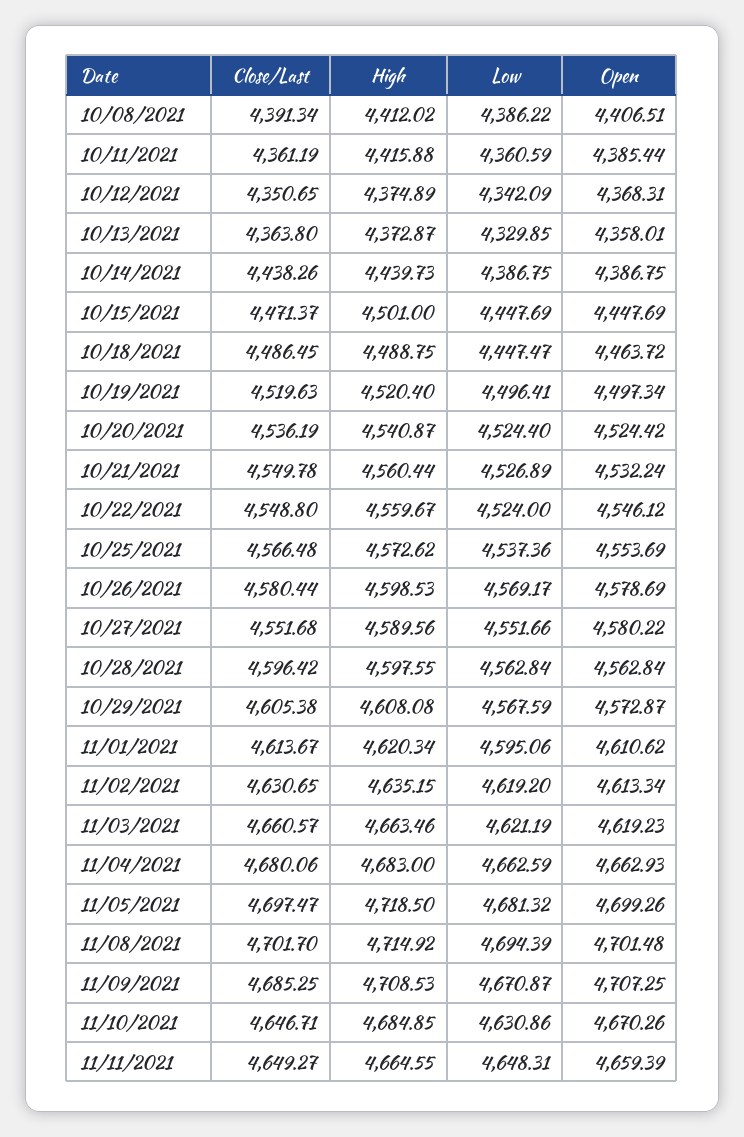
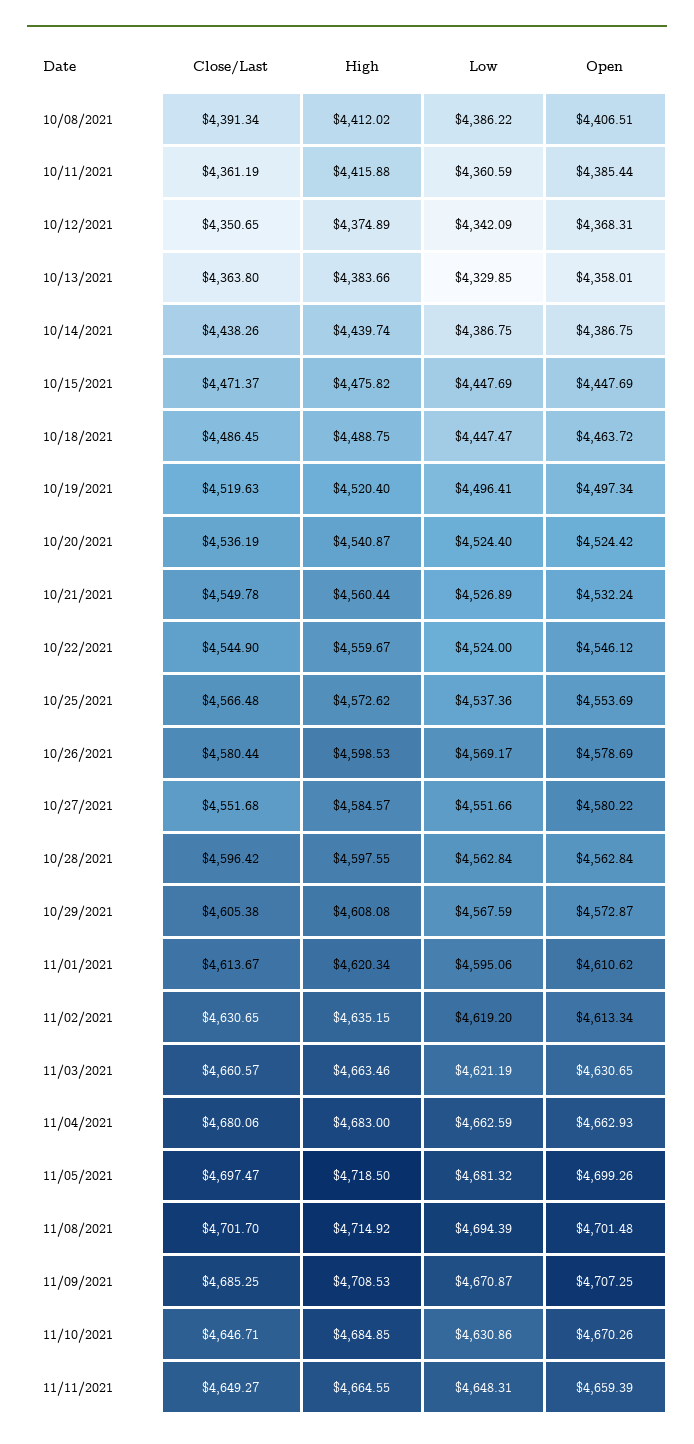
  {
    "Close/Last": {
      "10/08/2021": 4391.34,
      "10/11/2021": 4361.19,
      "10/12/2021": 4350.65,
      "10/13/2021": 4363.8,
      "10/14/2021": 4438.26,
      "10/15/2021": 4471.37,
      "10/18/2021": 4486.45,
      "10/19/2021": 4519.63,
      "10/20/2021": 4536.19,
      "10/21/2021": 4549.78,
-     "10/22/2021": 4548.8,
+     "10/22/2021": 4544.9,
      "10/25/2021": 4566.48,
      "10/26/2021": 4580.44,
      "10/27/2021": 4551.68,
      "10/28/2021": 4596.42,
      "10/29/2021": 4605.38,
      "11/01/2021": 4613.67,
      "11/02/2021": 4630.65,
      "11/03/2021": 4660.57,
      "11/04/2021": 4680.06,
      "11/05/2021": 4697.47,
      "11/08/2021": 4701.7,
      "11/09/2021": 4685.25,
      "11/10/2021": 4646.71,
      "11/11/2021": 4649.27
    },
    "High": {
      "10/08/2021": 4412.02,
      "10/11/2021": 4415.88,
      "10/12/2021": 4374.89,
-     "10/13/2021": 4372.87,
+     "10/13/2021": 4383.66,
-     "10/14/2021": 4439.73,
+     "10/14/2021": 4439.74,
-     "10/15/2021": 4501,
+     "10/15/2021": 4475.82,
      "10/18/2021": 4488.75,
      "10/19/2021": 4520.4,
      "10/20/2021": 4540.87,
      "10/21/2021": 4560.44,
      "10/22/2021": 4559.67,
      "10/25/2021": 4572.62,
      "10/26/2021": 4598.53,
-     "10/27/2021": 4589.56,
+     "10/27/2021": 4584.57,
      "10/28/2021": 4597.55,
      "10/29/2021": 4608.08,
      "11/01/2021": 4620.34,
      "11/02/2021": 4635.15,
      "11/03/2021": 4663.46,
      "11/04/2021": 4683,
      "11/05/2021": 4718.5,
      "11/08/2021": 4714.92,
      "11/09/2021": 4708.53,
      "11/10/2021": 4684.85,
      "11/11/2021": 4664.55
    },
    "Low": {
      "10/08/2021": 4386.22,
      "10/11/2021": 4360.59,
      "10/12/2021": 4342.09,
      "10/13/2021": 4329.85,
      "10/14/2021": 4386.75,
      "10/15/2021": 4447.69,
      "10/18/2021": 4447.47,
      "10/19/2021": 4496.41,
      "10/20/2021": 4524.4,
      "10/21/2021": 4526.89,
      "10/22/2021": 4524,
      "10/25/2021": 4537.36,
      "10/26/2021": 4569.17,
      "10/27/2021": 4551.66,
      "10/28/2021": 4562.84,
      "10/29/2021": 4567.59,
      "11/01/2021": 4595.06,
      "11/02/2021": 4619.2,
      "11/03/2021": 4621.19,
      "11/04/2021": 4662.59,
      "11/05/2021": 4681.32,
      "11/08/2021": 4694.39,
      "11/09/2021": 4670.87,
      "11/10/2021": 4630.86,
      "11/11/2021": 4648.31
    },
    "Open": {
      "10/08/2021": 4406.51,
      "10/11/2021": 4385.44,
      "10/12/2021": 4368.31,
      "10/13/2021": 4358.01,
      "10/14/2021": 4386.75,
      "10/15/2021": 4447.69,
      "10/18/2021": 4463.72,
      "10/19/2021": 4497.34,
      "10/20/2021": 4524.42,
      "10/21/2021": 4532.24,
      "10/22/2021": 4546.12,
      "10/25/2021": 4553.69,
      "10/26/2021": 4578.69,
      "10/27/2021": 4580.22,
      "10/28/2021": 4562.84,
      "10/29/2021": 4572.87,
      "11/01/2021": 4610.62,
      "11/02/2021": 4613.34,
-     "11/03/2021": 4619.23,
+     "11/03/2021": 4630.65,
      "11/04/2021": 4662.93,
      "11/05/2021": 4699.26,
      "11/08/2021": 4701.48,
      "11/09/2021": 4707.25,
      "11/10/2021": 4670.26,
      "11/11/2021": 4659.39
    }
  }

